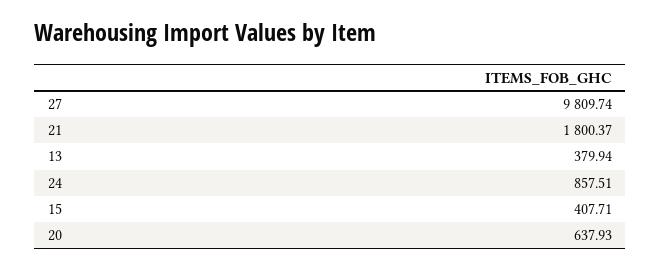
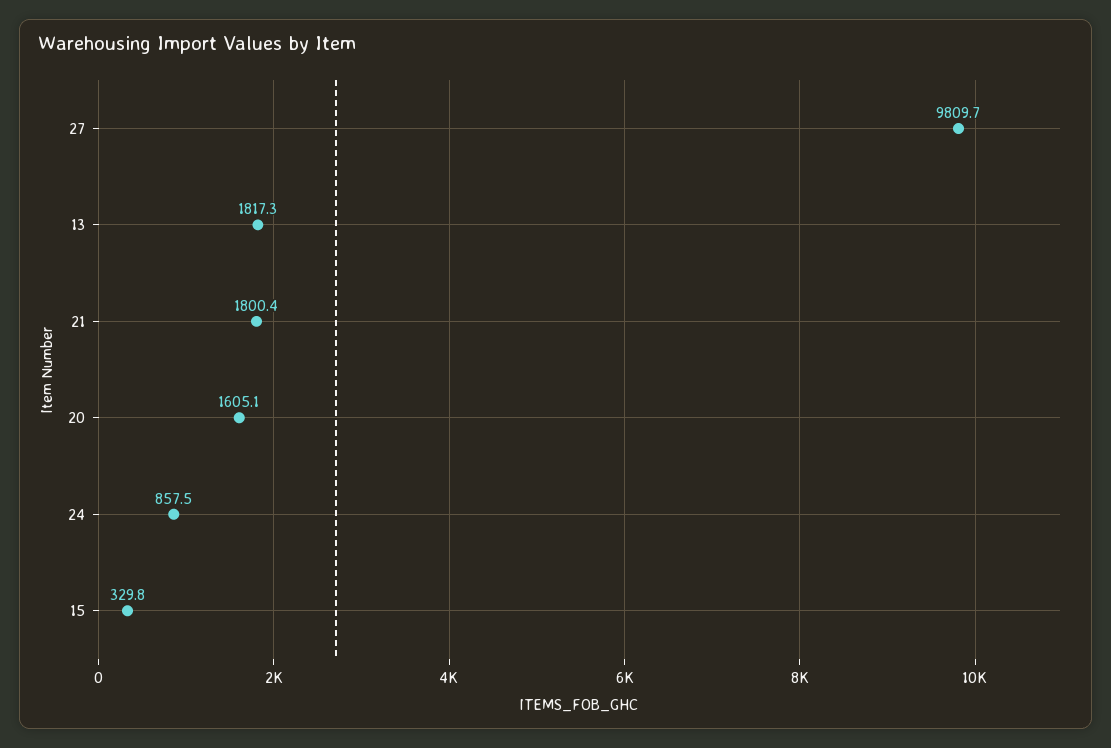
  {
    "27": 9809.74,
    "21": 1800.37,
-   "13": 379.94,
+   "13": 1817.3,
    "24": 857.51,
-   "15": 407.71,
+   "15": 329.8,
-   "20": 637.93
+   "20": 1605.1
  }

